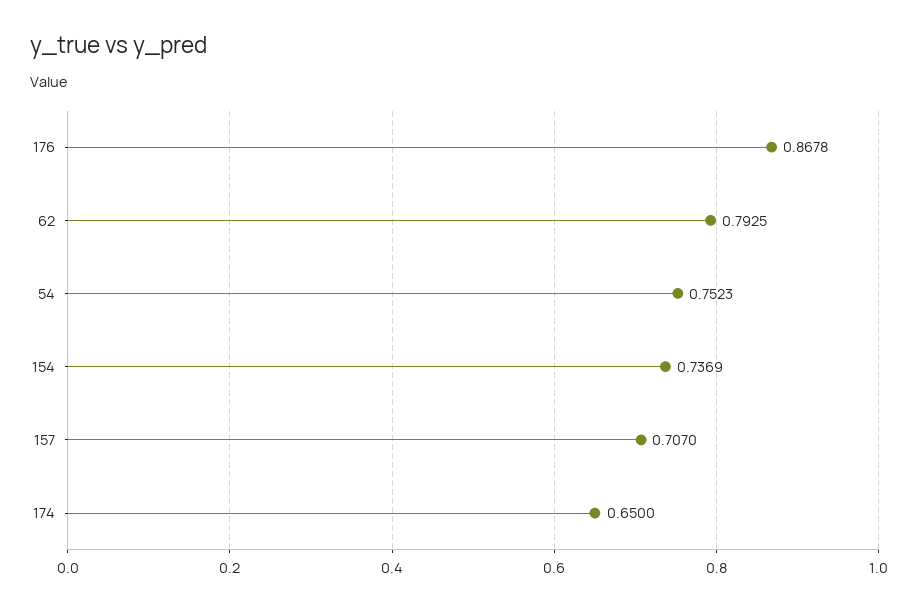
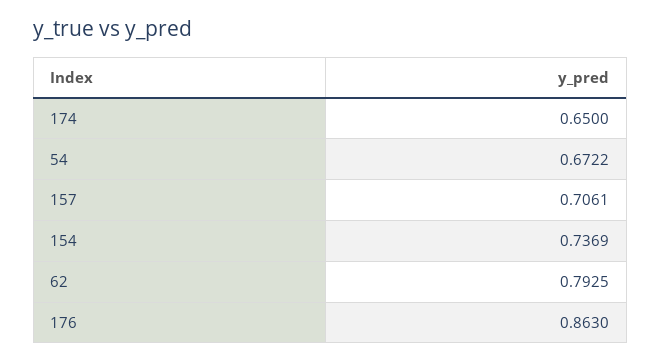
  {
-   "176": 0.8678,
+   "176": 0.863,
    "62": 0.7925,
-   "54": 0.7523,
+   "54": 0.6722,
    "154": 0.7369,
-   "157": 0.707,
+   "157": 0.7061,
    "174": 0.65
  }

